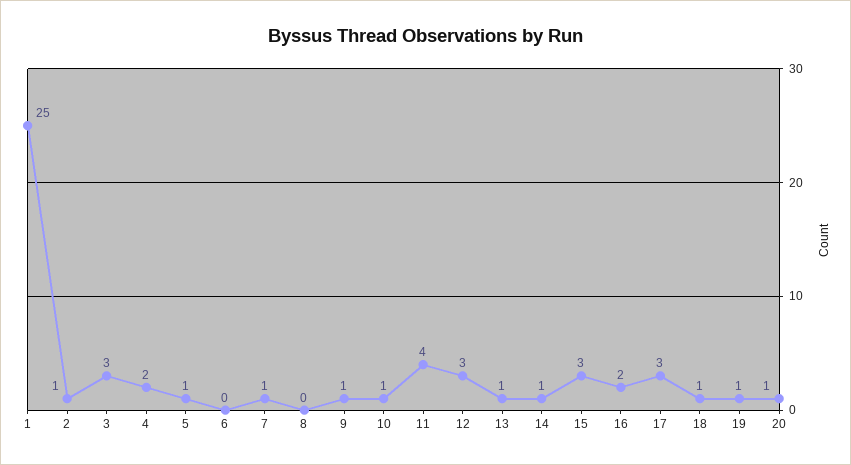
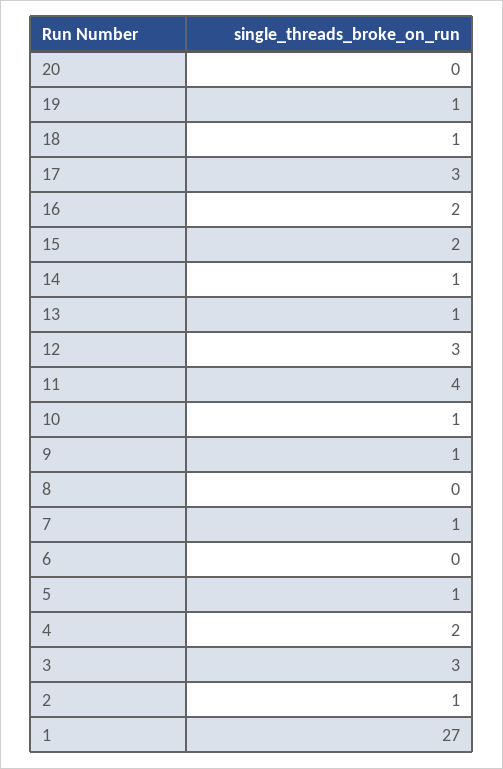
  {
-   "1": 25,
+   "1": 27,
    "2": 1,
    "3": 3,
    "4": 2,
    "5": 1,
    "6": 0,
    "7": 1,
    "8": 0,
    "9": 1,
    "10": 1,
    "11": 4,
    "12": 3,
    "13": 1,
    "14": 1,
-   "15": 3,
+   "15": 2,
    "16": 2,
    "17": 3,
    "18": 1,
    "19": 1,
-   "20": 1
+   "20": 0
  }

